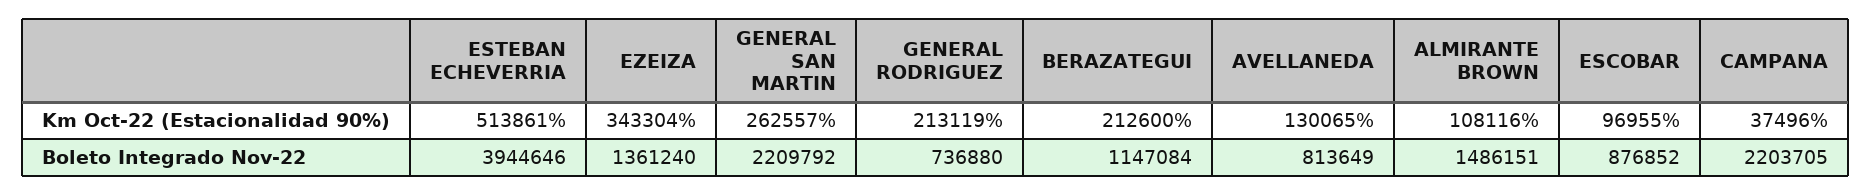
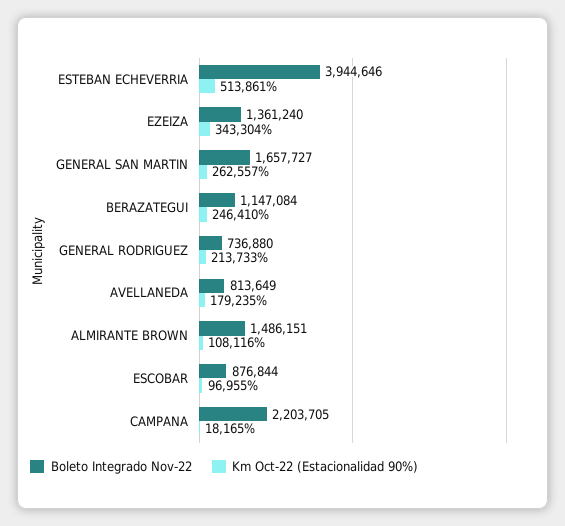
  {
    "Km Oct-22 (Estacionalidad 90%)": {
      "ESTEBAN ECHEVERRIA": 513861,
      "EZEIZA": 343304,
      "GENERAL SAN MARTIN": 262557,
-     "GENERAL RODRIGUEZ": 213119,
+     "GENERAL RODRIGUEZ": 213733,
-     "BERAZATEGUI": 212600,
+     "BERAZATEGUI": 246410,
-     "AVELLANEDA": 130065,
+     "AVELLANEDA": 179235,
      "ALMIRANTE BROWN": 108116,
      "ESCOBAR": 96955,
-     "CAMPANA": 37496
+     "CAMPANA": 18165
    },
    "Boleto Integrado Nov-22": {
      "ESTEBAN ECHEVERRIA": 3944646,
      "EZEIZA": 1361240,
-     "GENERAL SAN MARTIN": 2209792,
+     "GENERAL SAN MARTIN": 1657727,
      "GENERAL RODRIGUEZ": 736880,
      "BERAZATEGUI": 1147084,
      "AVELLANEDA": 813649,
      "ALMIRANTE BROWN": 1486151,
-     "ESCOBAR": 876852,
+     "ESCOBAR": 876844,
      "CAMPANA": 2203705
    }
  }

